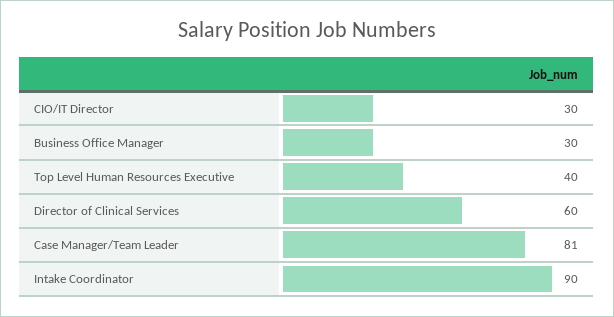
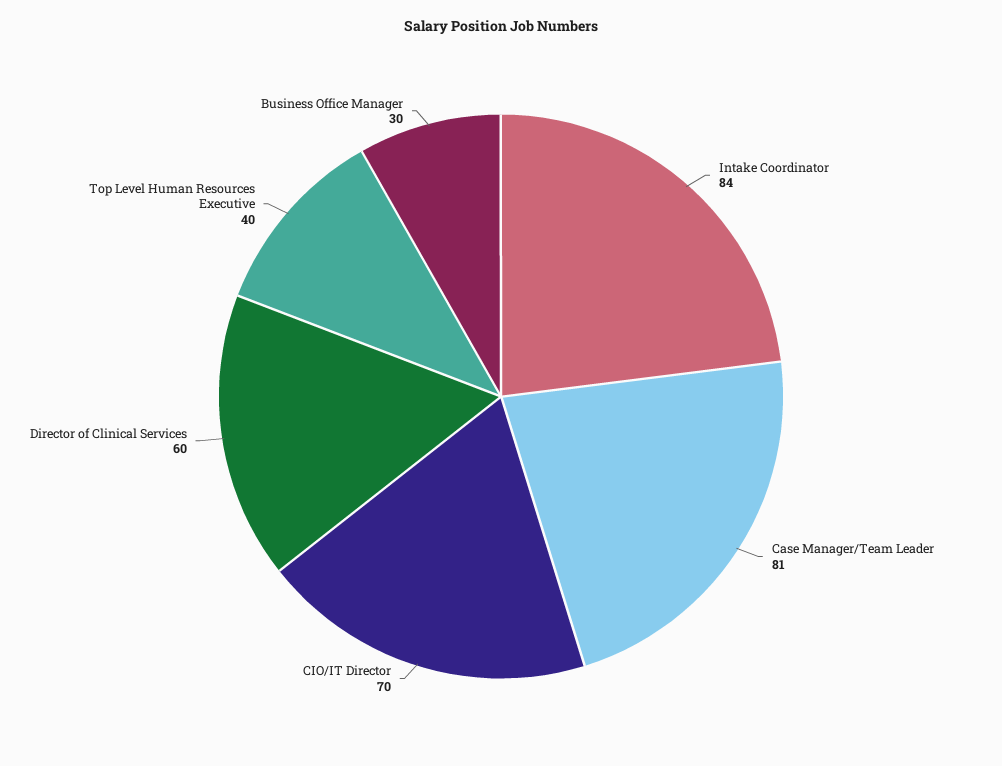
  {
-   "CIO/IT Director": 30,
+   "CIO/IT Director": 70,
    "Business Office Manager": 30,
    "Top Level Human Resources Executive": 40,
    "Director of Clinical Services": 60,
    "Case Manager/Team Leader": 81,
-   "Intake Coordinator": 90
+   "Intake Coordinator": 84
  }

